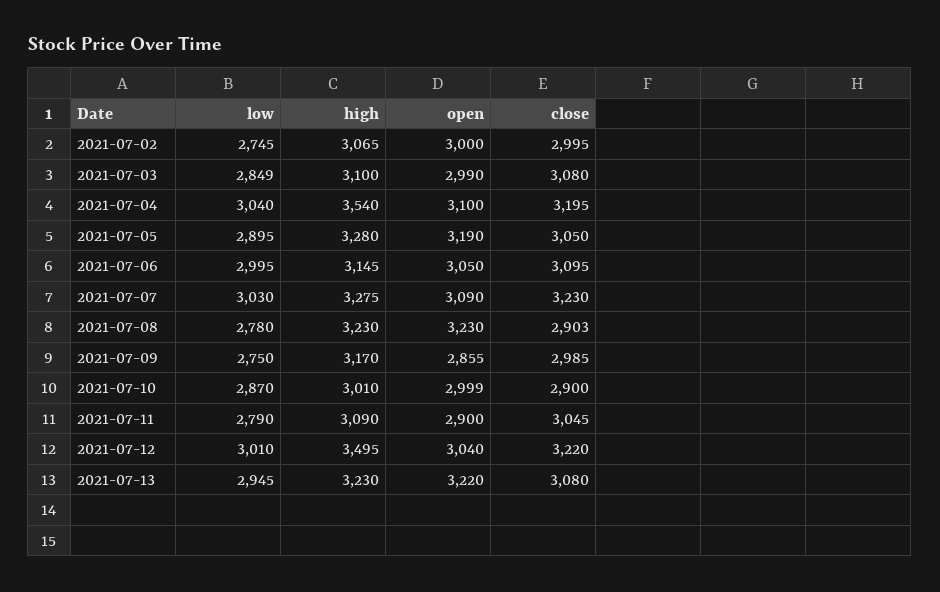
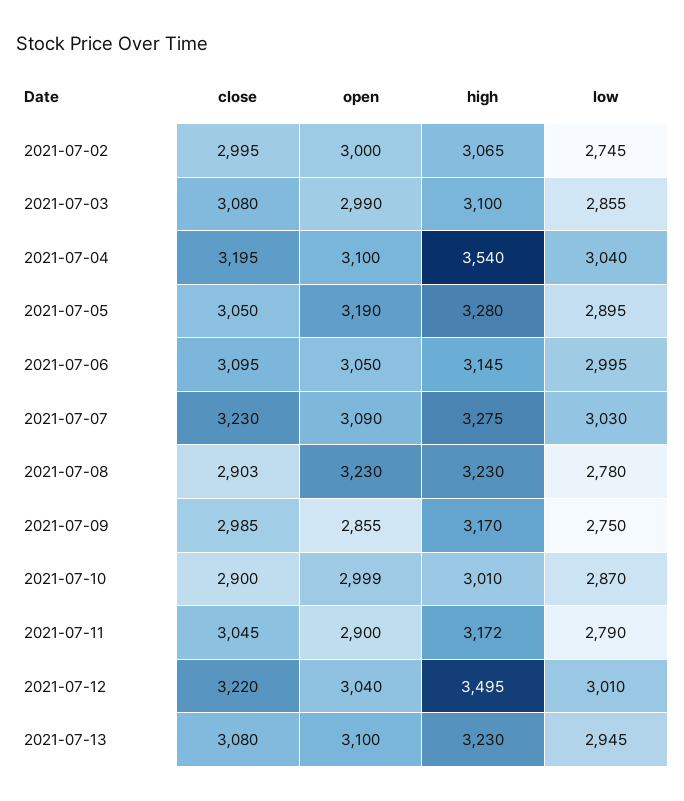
  {
    "low": {
      "2021-07-02": 2745,
-     "2021-07-03": 2849,
+     "2021-07-03": 2855,
      "2021-07-04": 3040,
      "2021-07-05": 2895,
      "2021-07-06": 2995,
      "2021-07-07": 3030,
      "2021-07-08": 2780,
      "2021-07-09": 2750,
      "2021-07-10": 2870,
      "2021-07-11": 2790,
      "2021-07-12": 3010,
      "2021-07-13": 2945
    },
    "high": {
      "2021-07-02": 3065,
      "2021-07-03": 3100,
      "2021-07-04": 3540,
      "2021-07-05": 3280,
      "2021-07-06": 3145,
      "2021-07-07": 3275,
      "2021-07-08": 3230,
      "2021-07-09": 3170,
      "2021-07-10": 3010,
-     "2021-07-11": 3090,
+     "2021-07-11": 3172,
      "2021-07-12": 3495,
      "2021-07-13": 3230
    },
    "open": {
      "2021-07-02": 3000,
      "2021-07-03": 2990,
      "2021-07-04": 3100,
      "2021-07-05": 3190,
      "2021-07-06": 3050,
      "2021-07-07": 3090,
      "2021-07-08": 3230,
      "2021-07-09": 2855,
      "2021-07-10": 2999,
      "2021-07-11": 2900,
      "2021-07-12": 3040,
-     "2021-07-13": 3220
+     "2021-07-13": 3100
    },
    "close": {
      "2021-07-02": 2995,
      "2021-07-03": 3080,
      "2021-07-04": 3195,
      "2021-07-05": 3050,
      "2021-07-06": 3095,
      "2021-07-07": 3230,
      "2021-07-08": 2903,
      "2021-07-09": 2985,
      "2021-07-10": 2900,
      "2021-07-11": 3045,
      "2021-07-12": 3220,
      "2021-07-13": 3080
    }
  }

